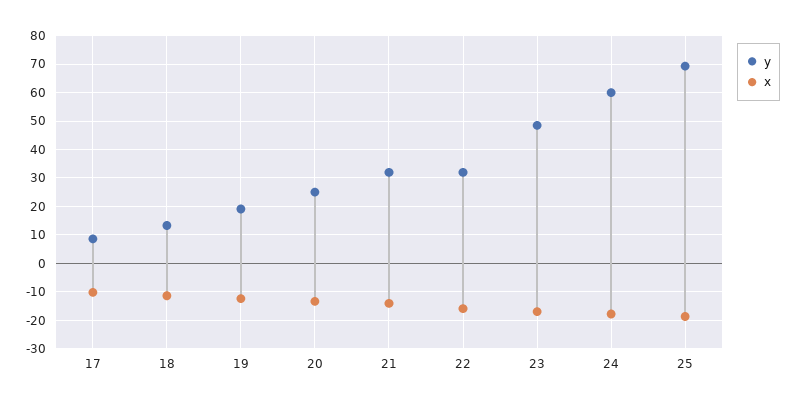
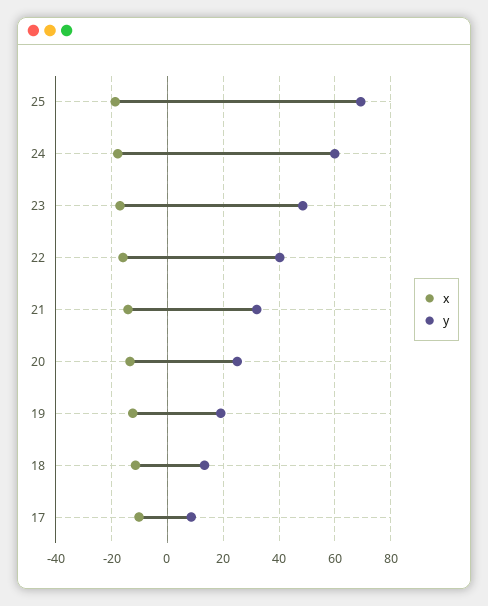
  {
    "y": {
      "17": 7.5,
      "18": 12.5,
      "19": 20,
      "20": 25,
      "21": 32.5,
-     "22": 32.5,
+     "22": 40,
      "23": 47.5,
      "24": 60,
      "25": 70
    },
    "x": {
      "17": -10,
      "18": -12.5,
      "19": -12.5,
      "20": -12.5,
      "21": -15,
      "22": -15,
      "23": -17.5,
      "24": -17.5,
      "25": -17.5
    }
  }

